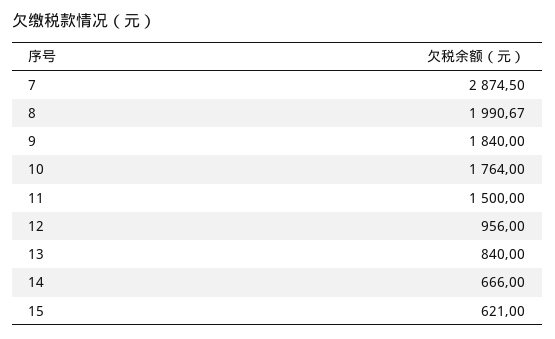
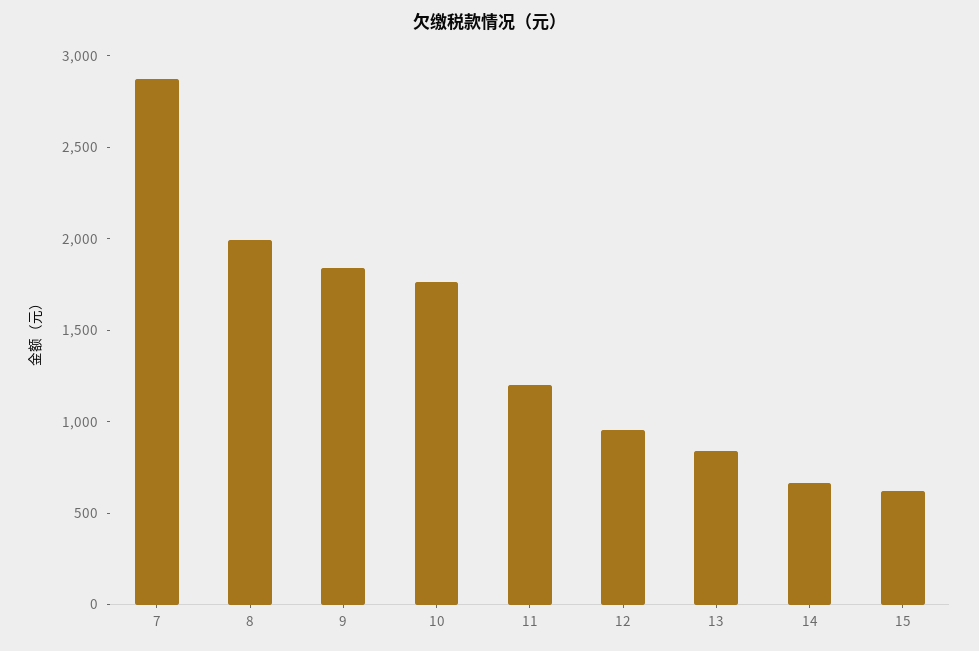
  {
    "7": 2874.5,
    "8": 1990.67,
    "9": 1840,
    "10": 1764,
-   "11": 1500,
+   "11": 1200,
    "12": 956,
    "13": 840,
    "14": 666,
    "15": 621
  }

